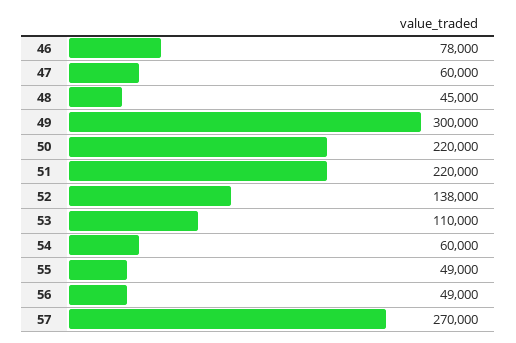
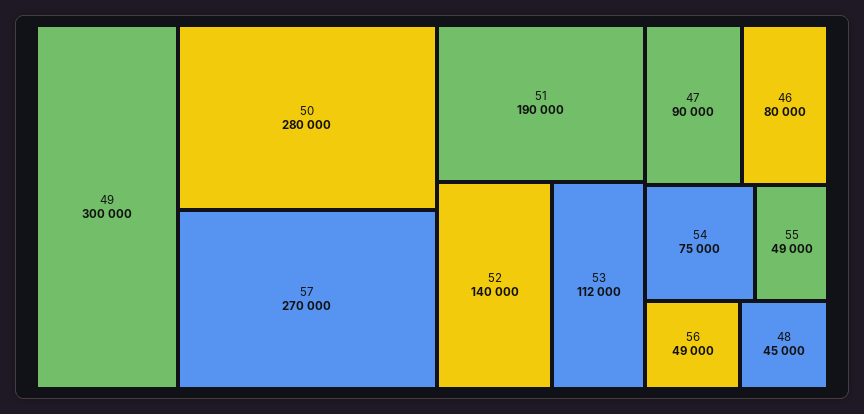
  {
-   "46": 78000,
+   "46": 80000,
-   "47": 60000,
+   "47": 90000,
    "48": 45000,
    "49": 300000,
-   "50": 220000,
+   "50": 280000,
-   "51": 220000,
+   "51": 190000,
-   "52": 138000,
+   "52": 140000,
-   "53": 110000,
+   "53": 112000,
-   "54": 60000,
+   "54": 75000,
    "55": 49000,
    "56": 49000,
    "57": 270000
  }

